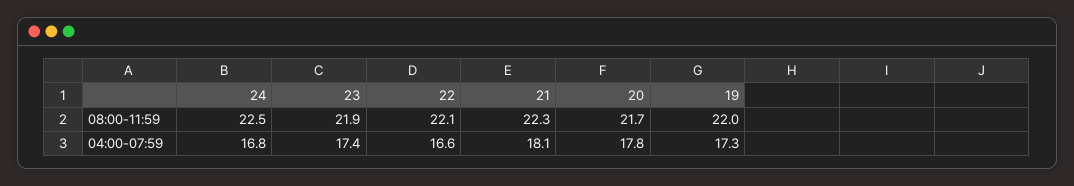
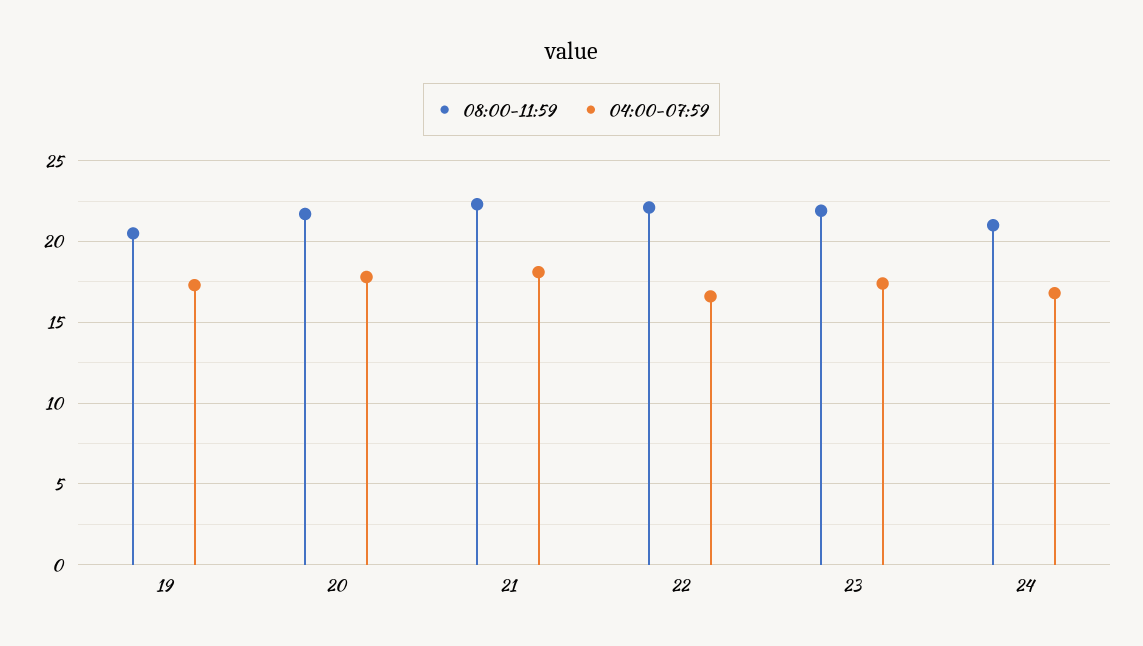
  {
    "08:00-11:59": {
-     "24": 22.5,
+     "24": 21,
      "23": 21.9,
      "22": 22.1,
      "21": 22.3,
      "20": 21.7,
-     "19": 22
+     "19": 20.5
    },
    "04:00-07:59": {
      "24": 16.8,
      "23": 17.4,
      "22": 16.6,
      "21": 18.1,
      "20": 17.8,
      "19": 17.3
    }
  }

